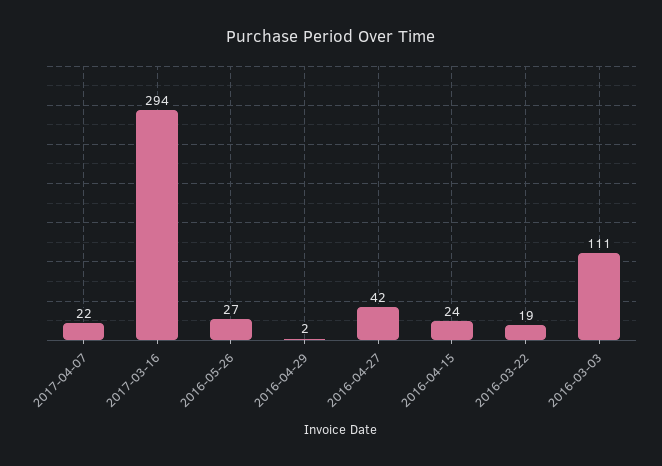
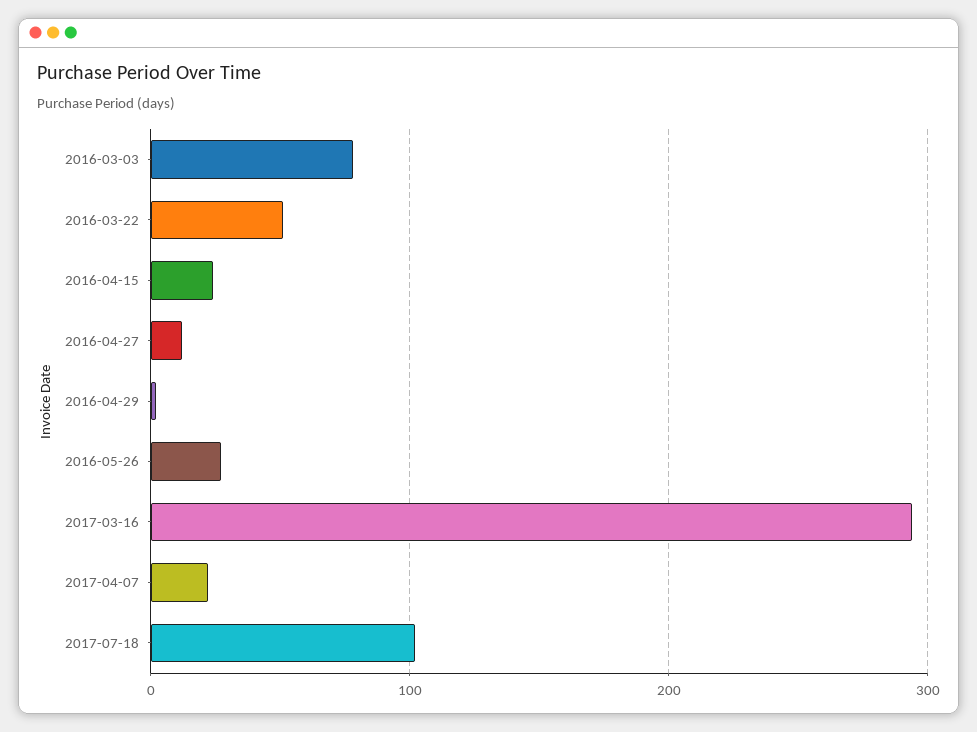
  {
    "2017-04-07": 22,
    "2017-03-16": 294,
    "2016-05-26": 27,
    "2016-04-29": 2,
-   "2016-04-27": 42,
+   "2016-04-27": 10,
    "2016-04-15": 24,
-   "2016-03-22": 19,
+   "2016-03-22": 50,
-   "2016-03-03": 111
+   "2016-03-03": 80,
+   "2017-07-18": 100
  }

